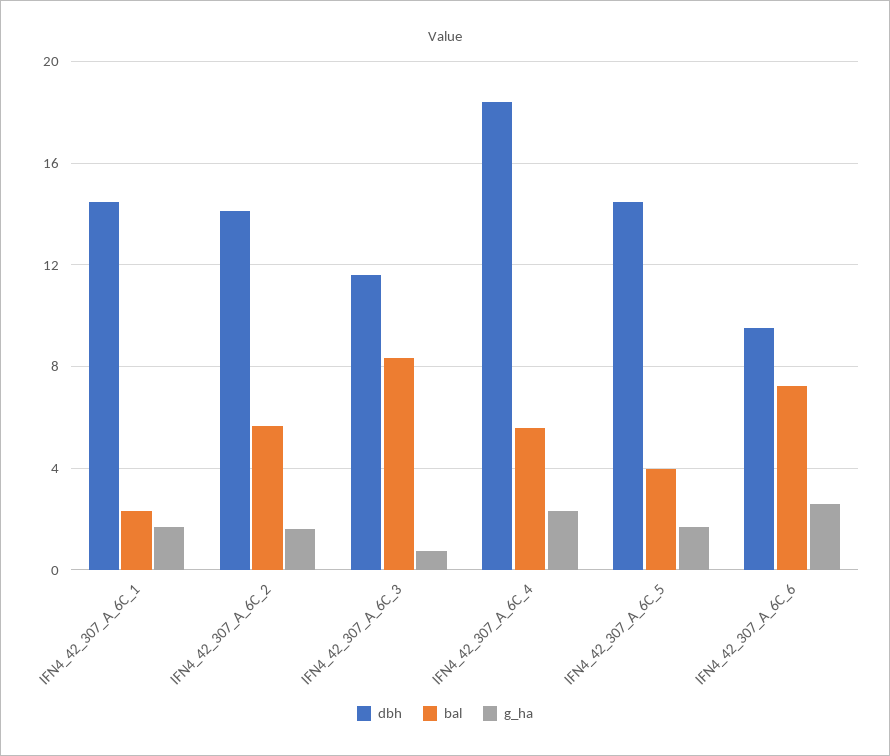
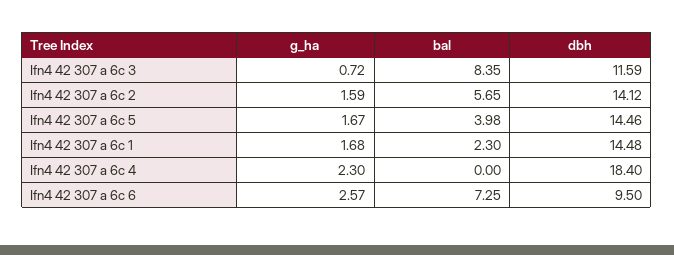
  {
    "dbh": {
      "IFN4_42_307_A_6C_1": 14.48,
      "IFN4_42_307_A_6C_2": 14.12,
      "IFN4_42_307_A_6C_3": 11.59,
      "IFN4_42_307_A_6C_4": 18.4,
      "IFN4_42_307_A_6C_5": 14.46,
      "IFN4_42_307_A_6C_6": 9.5
    },
    "bal": {
      "IFN4_42_307_A_6C_1": 2.3,
      "IFN4_42_307_A_6C_2": 5.65,
      "IFN4_42_307_A_6C_3": 8.35,
-     "IFN4_42_307_A_6C_4": 5.5,
+     "IFN4_42_307_A_6C_4": 0,
      "IFN4_42_307_A_6C_5": 3.98,
      "IFN4_42_307_A_6C_6": 7.25
    },
    "g_ha": {
      "IFN4_42_307_A_6C_1": 1.68,
      "IFN4_42_307_A_6C_2": 1.59,
      "IFN4_42_307_A_6C_3": 0.72,
      "IFN4_42_307_A_6C_4": 2.3,
      "IFN4_42_307_A_6C_5": 1.67,
      "IFN4_42_307_A_6C_6": 2.57
    }
  }

